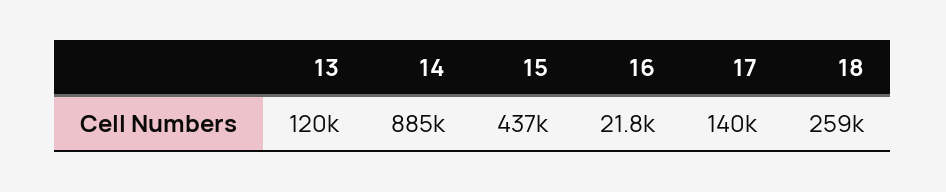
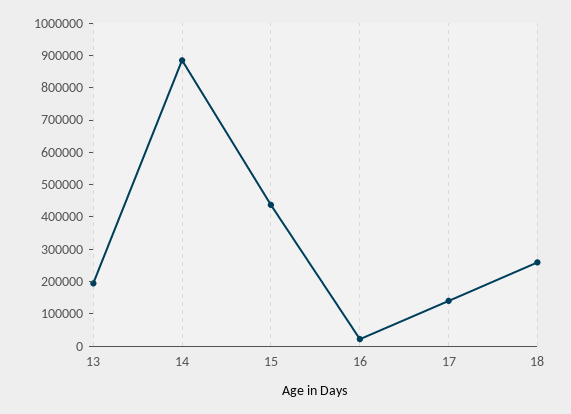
  {
-   "13": 120000,
+   "13": 200000,
    "14": 885000,
    "15": 437000,
    "16": 21800,
    "17": 140000,
    "18": 259000
  }

